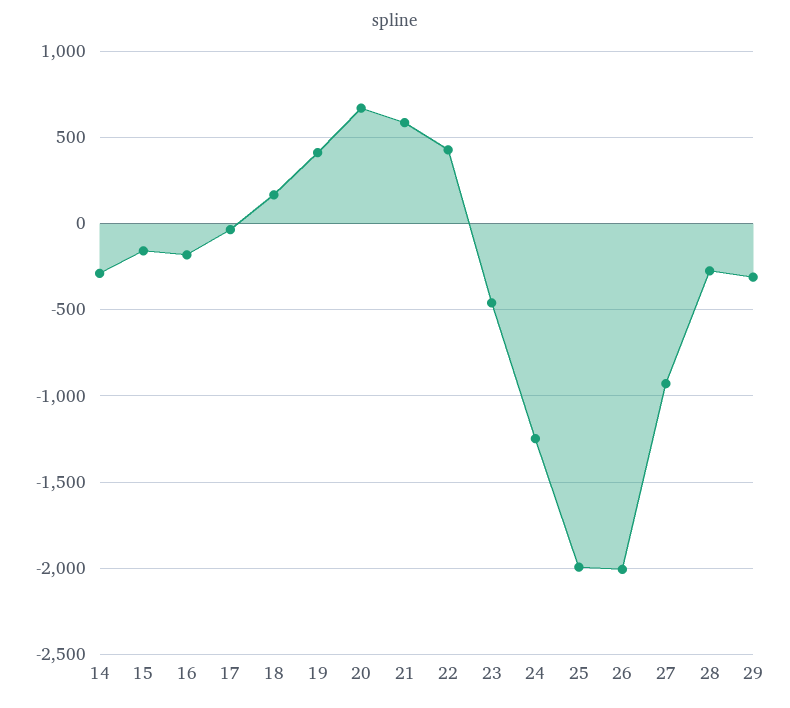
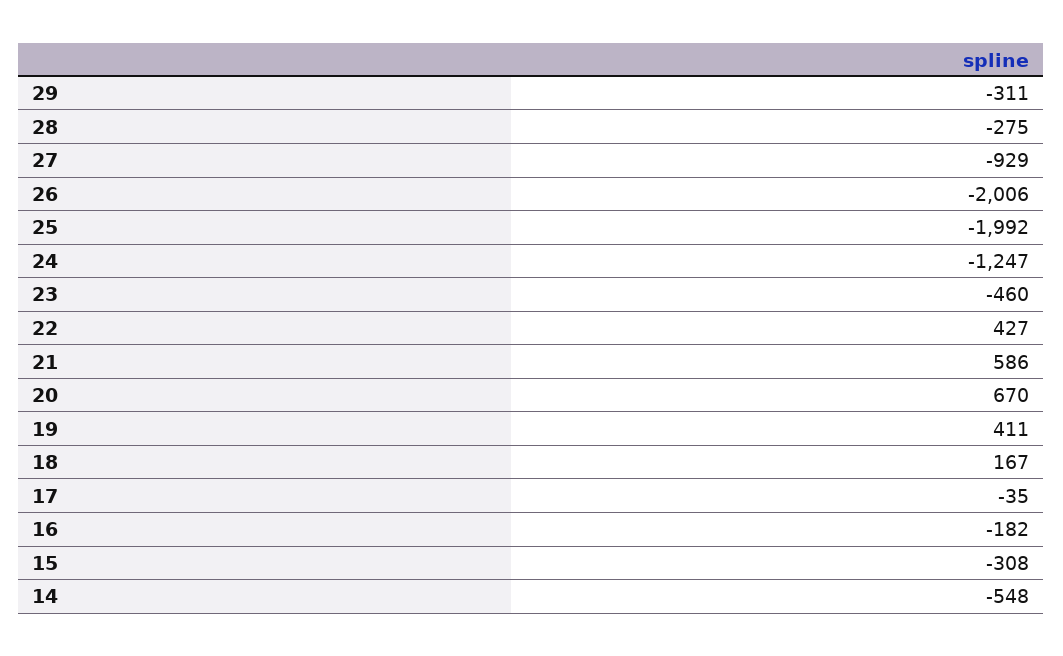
  {
-   "14": -300,
+   "14": -548,
-   "15": -150,
+   "15": -308,
    "16": -182,
    "17": -35,
    "18": 167,
    "19": 411,
    "20": 670,
    "21": 586,
    "22": 427,
    "23": -460,
    "24": -1247,
    "25": -1992,
    "26": -2006,
    "27": -929,
    "28": -275,
    "29": -311
  }

